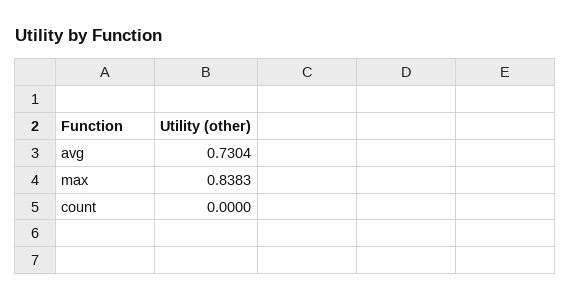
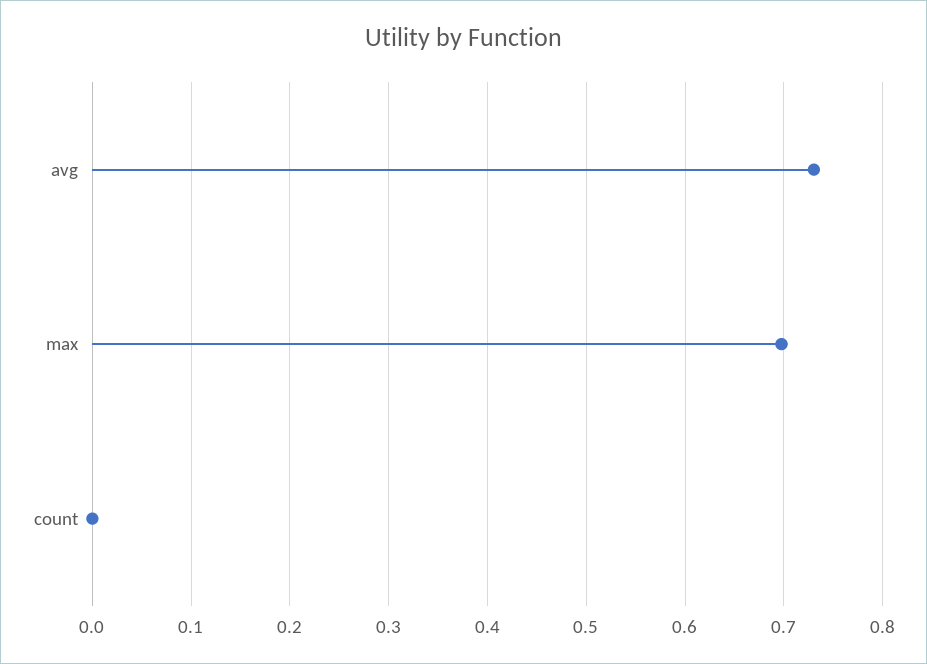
  {
    "avg": 0.7304,
-   "max": 0.8383,
+   "max": 0.7,
    "count": 0
  }

